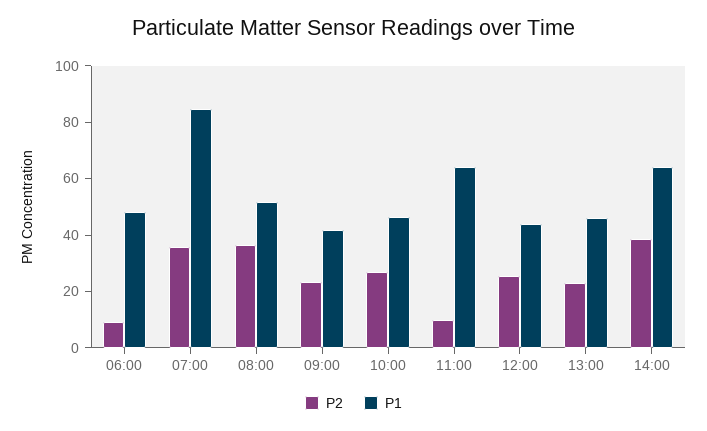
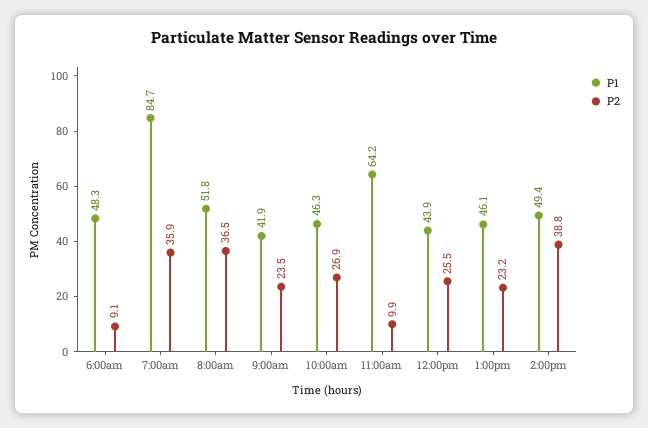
  {
    "P2": {
      "06:00": 9.1,
      "07:00": 35.9,
      "08:00": 36.5,
      "09:00": 23.5,
      "10:00": 26.9,
      "11:00": 9.9,
      "12:00": 25.5,
      "13:00": 23.2,
      "14:00": 38.8
    },
    "P1": {
      "06:00": 48.3,
      "07:00": 84.7,
      "08:00": 51.8,
      "09:00": 41.9,
      "10:00": 46.3,
      "11:00": 64.2,
      "12:00": 43.9,
      "13:00": 46.1,
-     "14:00": 65
+     "14:00": 49.4
    }
  }

